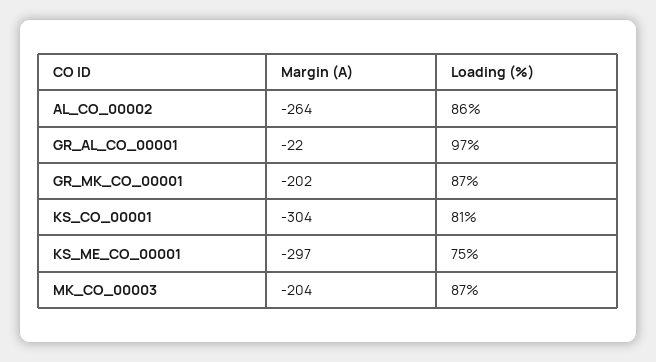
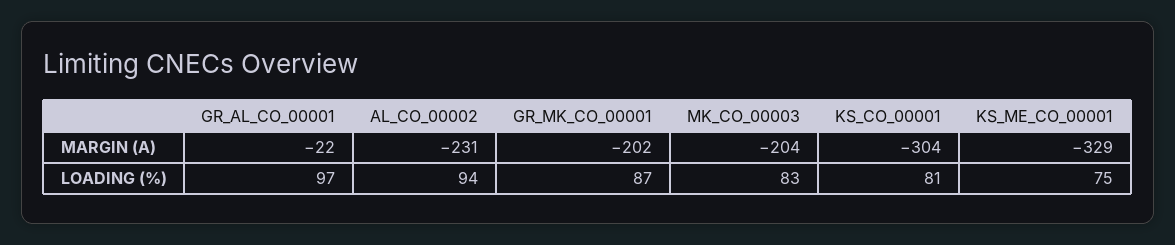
  {
    "Margin (A)": {
-     "AL_CO_00002": -264,
+     "AL_CO_00002": -231,
      "GR_AL_CO_00001": -22,
      "GR_MK_CO_00001": -202,
      "KS_CO_00001": -304,
-     "KS_ME_CO_00001": -297,
+     "KS_ME_CO_00001": -329,
      "MK_CO_00003": -204
    },
    "Loading (%)": {
-     "AL_CO_00002": 86,
+     "AL_CO_00002": 94,
      "GR_AL_CO_00001": 97,
      "GR_MK_CO_00001": 87,
      "KS_CO_00001": 81,
      "KS_ME_CO_00001": 75,
-     "MK_CO_00003": 87
+     "MK_CO_00003": 83
    }
  }

